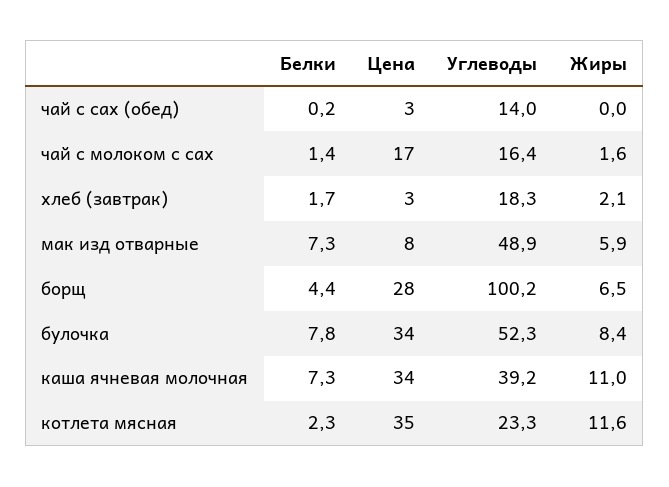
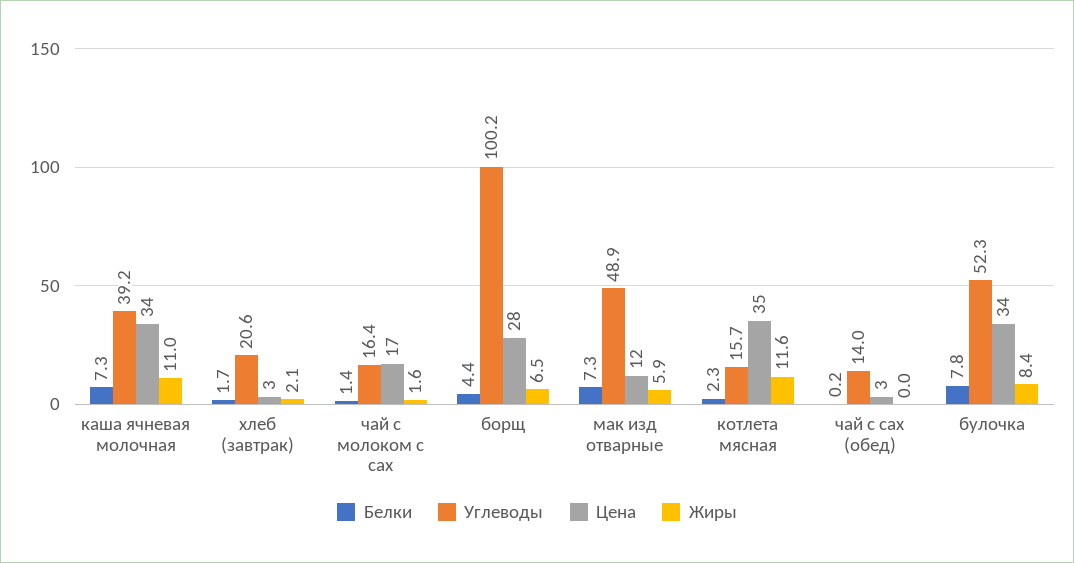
  {
    "Белки": {
      "чай с сах (обед)": 0.2,
      "чай с молоком с сах": 1.4,
      "хлеб (завтрак)": 1.7,
      "мак изд отварные": 7.3,
      "борщ": 4.4,
      "булочка": 7.8,
      "каша ячневая молочная": 7.3,
      "котлета мясная": 2.3
    },
    "Цена": {
      "чай с сах (обед)": 3,
      "чай с молоком с сах": 17,
      "хлеб (завтрак)": 3,
-     "мак изд отварные": 8,
+     "мак изд отварные": 12,
      "борщ": 28,
      "булочка": 34,
      "каша ячневая молочная": 34,
      "котлета мясная": 35
    },
    "Углеводы": {
      "чай с сах (обед)": 14,
      "чай с молоком с сах": 16.4,
-     "хлеб (завтрак)": 18.3,
+     "хлеб (завтрак)": 20.6,
      "мак изд отварные": 48.9,
      "борщ": 100.2,
      "булочка": 52.3,
      "каша ячневая молочная": 39.2,
-     "котлета мясная": 23.3
+     "котлета мясная": 15.7
    },
    "Жиры": {
      "чай с сах (обед)": 0,
      "чай с молоком с сах": 1.6,
      "хлеб (завтрак)": 2.1,
      "мак изд отварные": 5.9,
      "борщ": 6.5,
      "булочка": 8.4,
      "каша ячневая молочная": 11,
      "котлета мясная": 11.6
    }
  }

